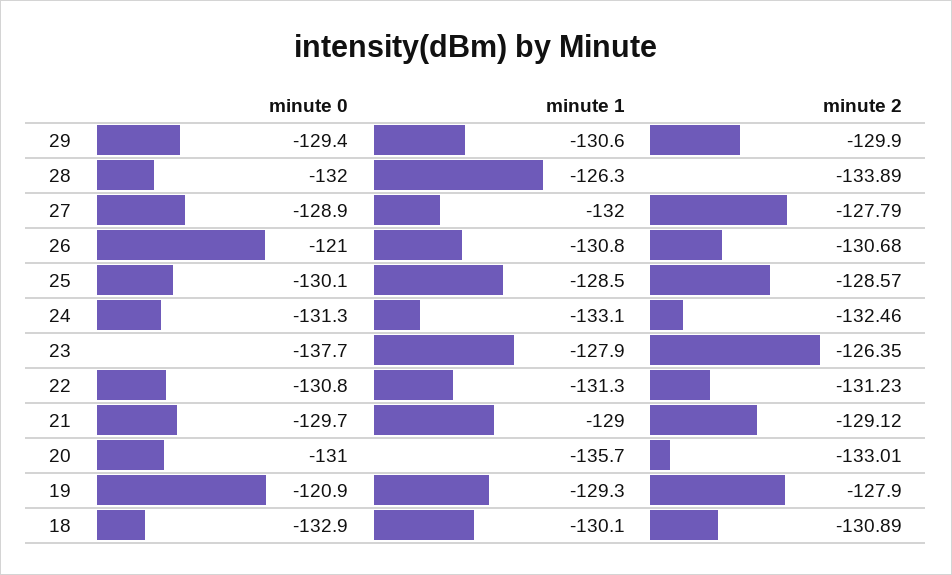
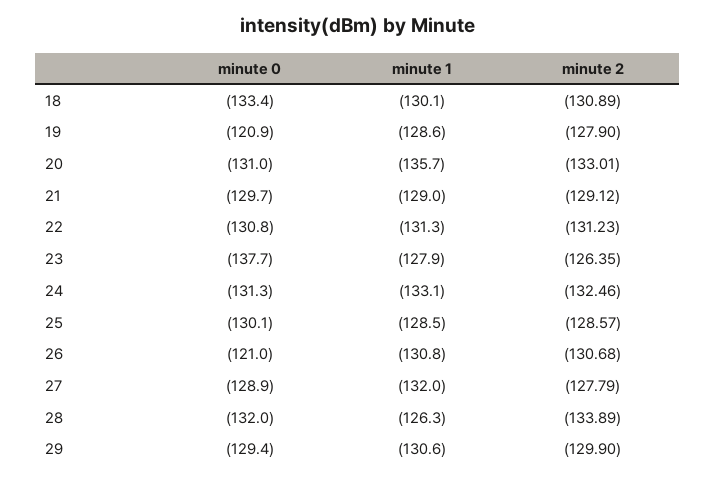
  {
    "minute 0": {
      "29": -129.4,
      "28": -132,
      "27": -128.9,
      "26": -121,
      "25": -130.1,
      "24": -131.3,
      "23": -137.7,
      "22": -130.8,
      "21": -129.7,
      "20": -131,
      "19": -120.9,
-     "18": -132.9
+     "18": -133.4
    },
    "minute 1": {
      "29": -130.6,
      "28": -126.3,
      "27": -132,
      "26": -130.8,
      "25": -128.5,
      "24": -133.1,
      "23": -127.9,
      "22": -131.3,
      "21": -129,
      "20": -135.7,
-     "19": -129.3,
+     "19": -128.6,
      "18": -130.1
    },
    "minute 2": {
      "29": -129.9,
      "28": -133.89,
      "27": -127.79,
      "26": -130.68,
      "25": -128.57,
      "24": -132.46,
      "23": -126.35,
      "22": -131.23,
      "21": -129.12,
      "20": -133.01,
      "19": -127.9,
      "18": -130.89
    }
  }

